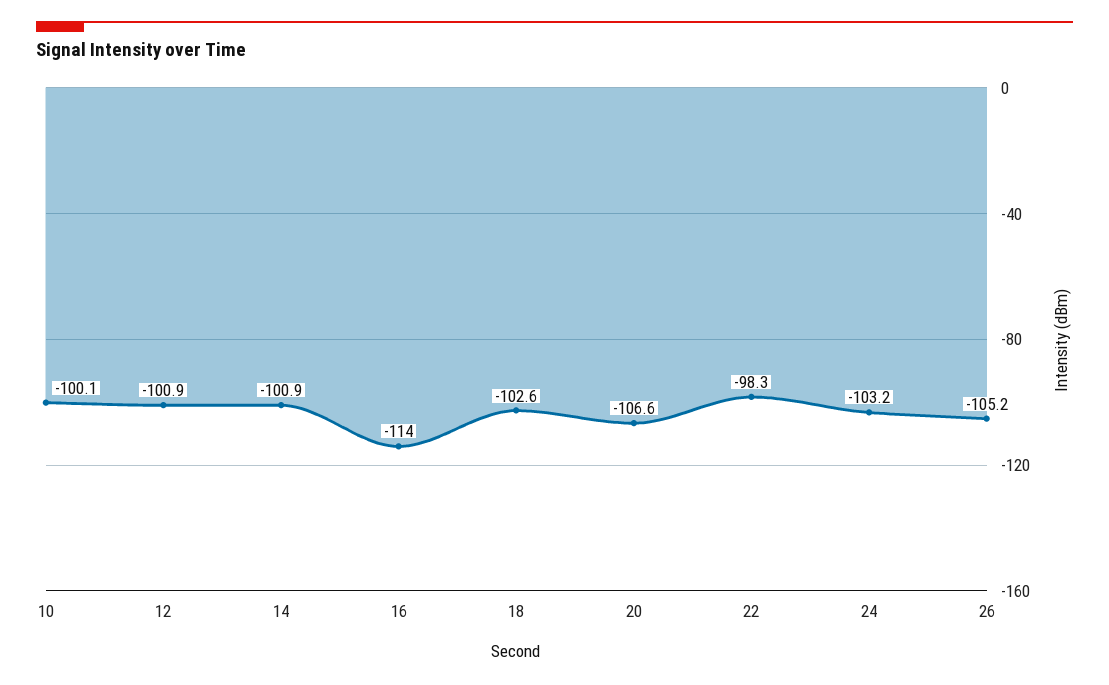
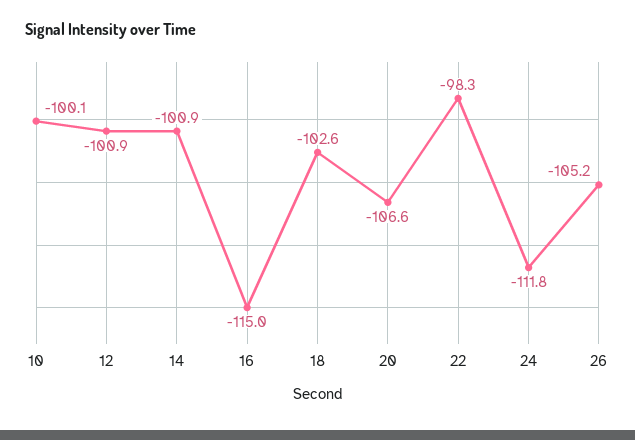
  {
    "10": -100.1,
    "12": -100.9,
    "14": -100.9,
-   "16": -114,
+   "16": -115,
    "18": -102.6,
    "20": -106.6,
    "22": -98.3,
-   "24": -103.2,
+   "24": -111.8,
    "26": -105.2
  }

